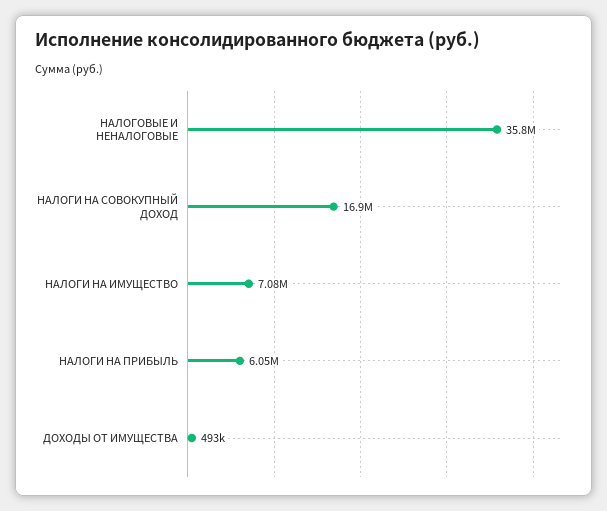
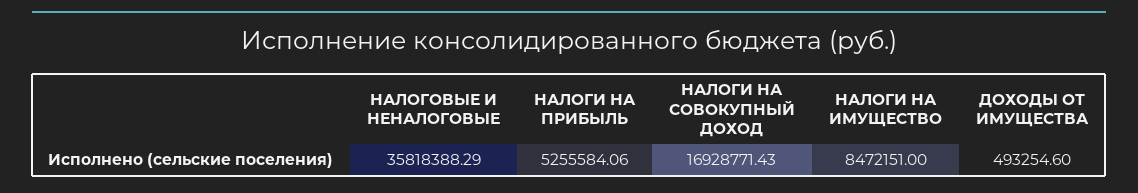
  {
    "НАЛОГОВЫЕ И НЕНАЛОГОВЫЕ": 35818388.29,
    "НАЛОГИ НА СОВОКУПНЫЙ ДОХОД": 16928771.43,
-   "НАЛОГИ НА ИМУЩЕСТВО": 7080000,
+   "НАЛОГИ НА ИМУЩЕСТВО": 8472151,
-   "НАЛОГИ НА ПРИБЫЛЬ": 6050000,
+   "НАЛОГИ НА ПРИБЫЛЬ": 5255584.06,
    "ДОХОДЫ ОТ ИМУЩЕСТВА": 493254.6
  }

